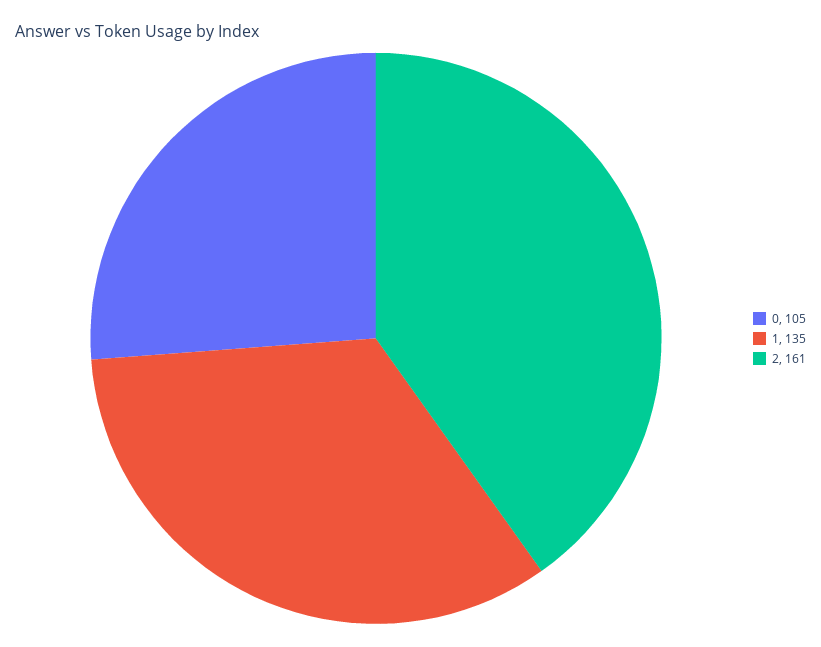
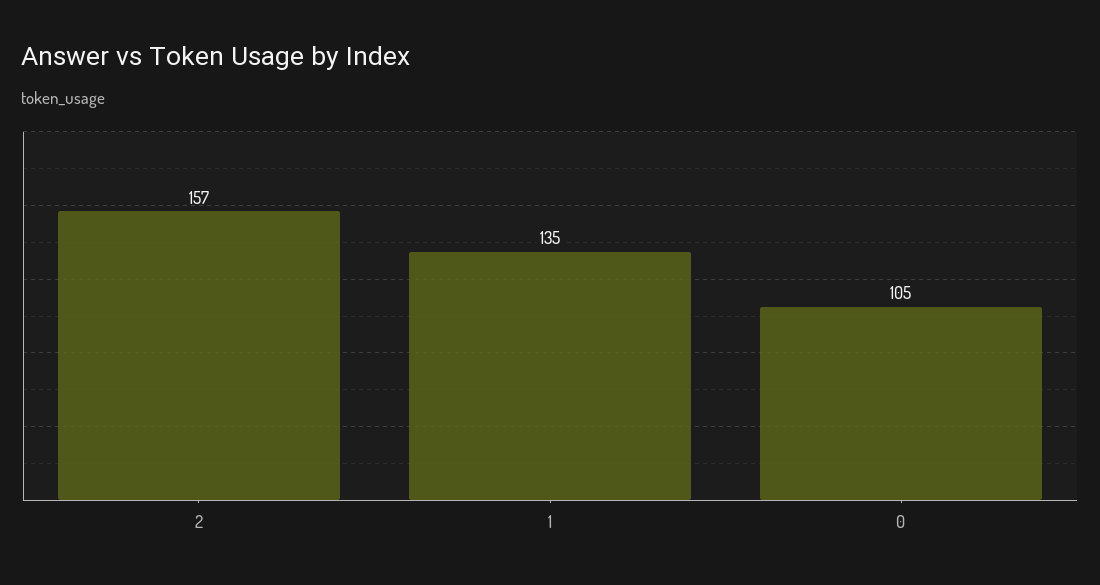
  {
    "0": 105,
    "1": 135,
-   "2": 161
+   "2": 157
  }

